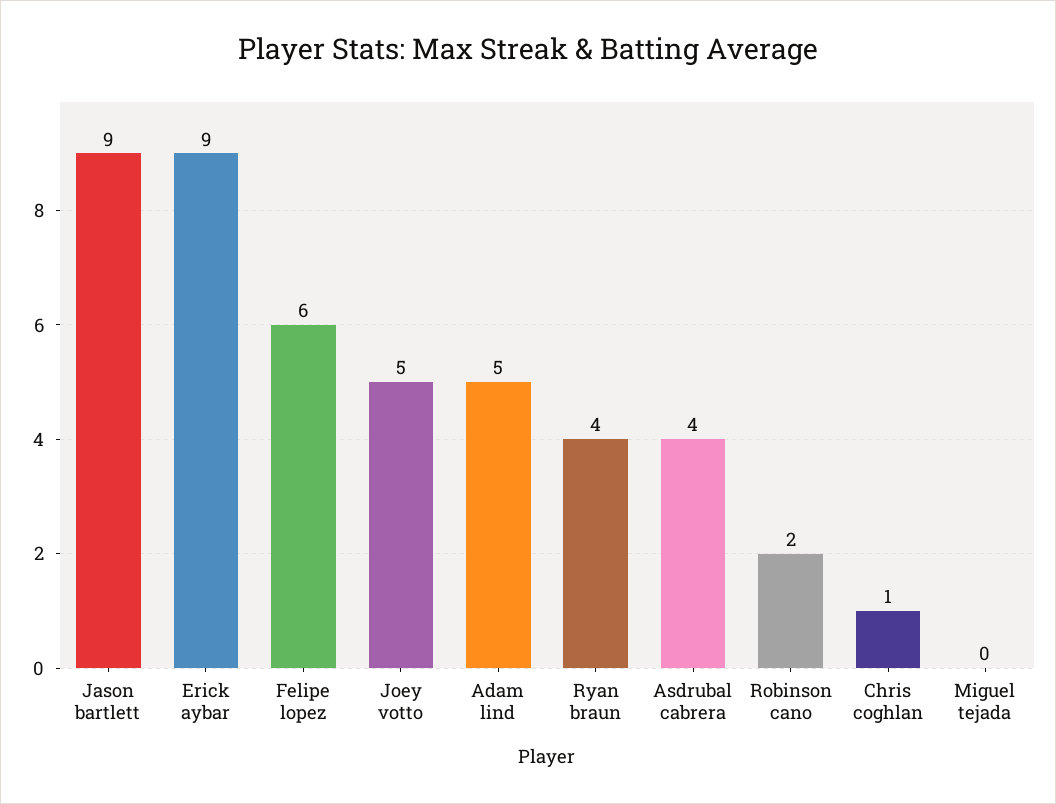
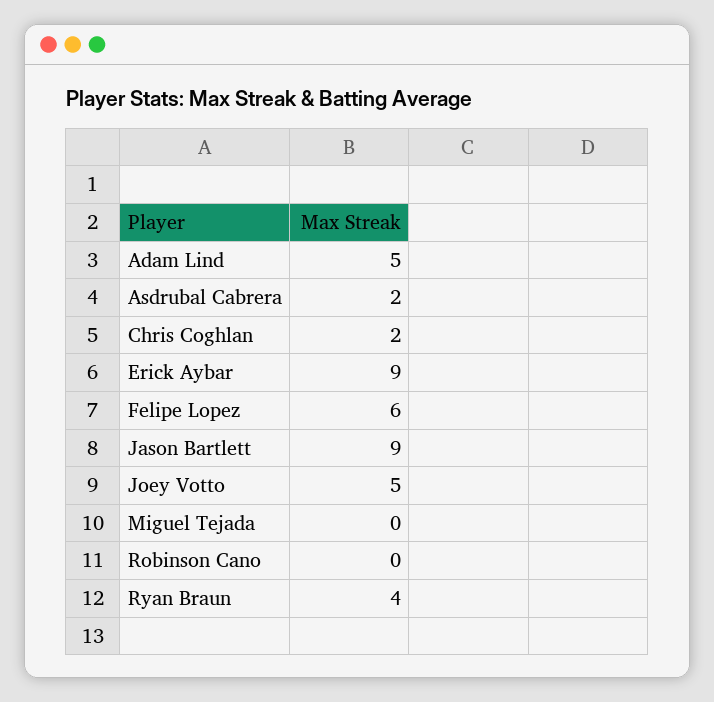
  {
    "Jason bartlett": 9,
    "Erick aybar": 9,
    "Felipe lopez": 6,
    "Joey votto": 5,
    "Adam lind": 5,
    "Ryan braun": 4,
-   "Asdrubal cabrera": 4,
+   "Asdrubal cabrera": 2,
-   "Robinson cano": 2,
+   "Robinson cano": 0,
-   "Chris coghlan": 1,
+   "Chris coghlan": 2,
    "Miguel tejada": 0
  }

